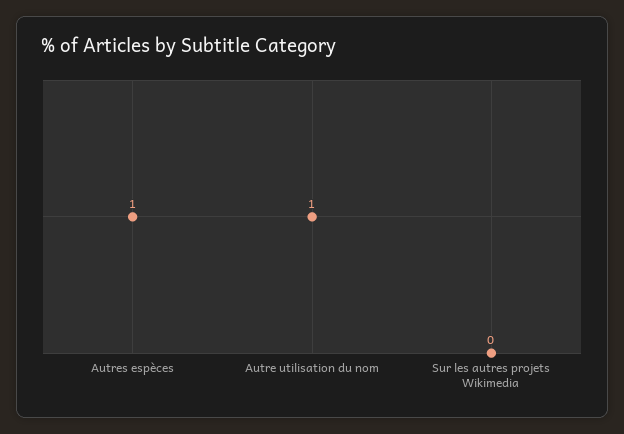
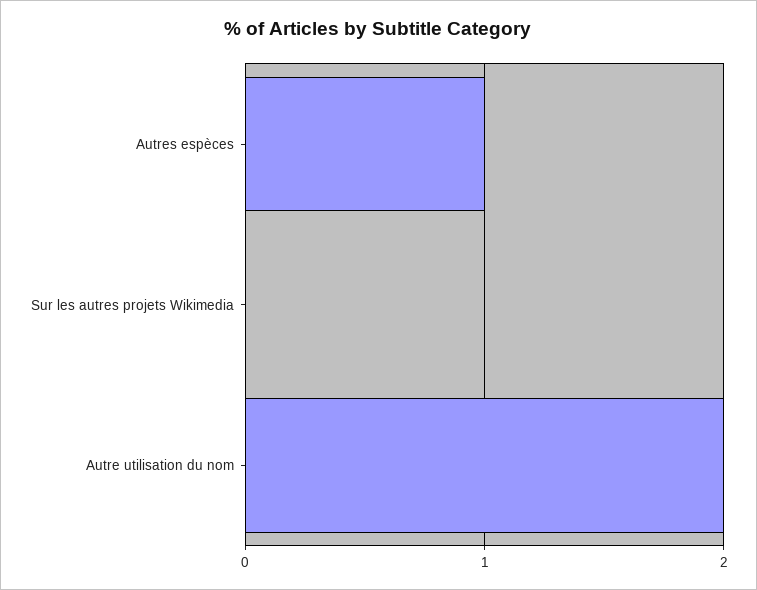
  {
    "Autres espèces": 1,
-   "Autre utilisation du nom": 1,
+   "Autre utilisation du nom": 2,
    "Sur les autres projets Wikimedia": 0
  }

